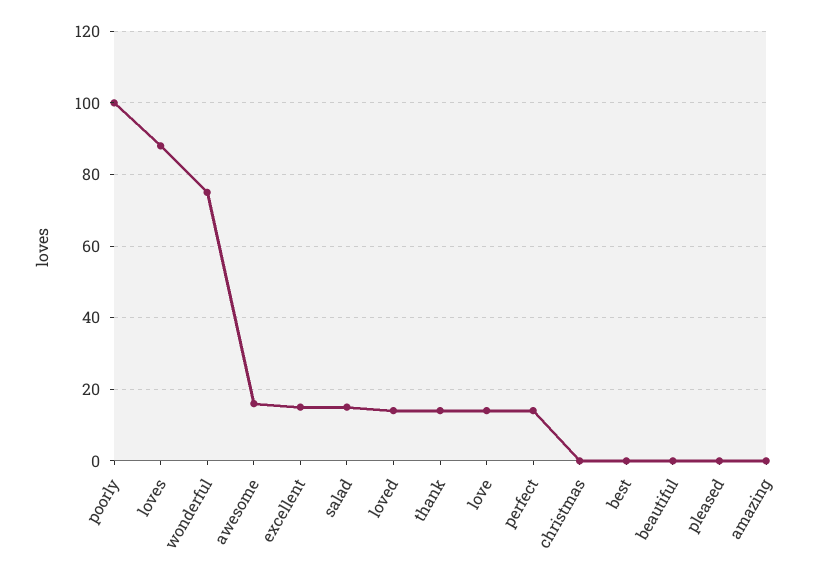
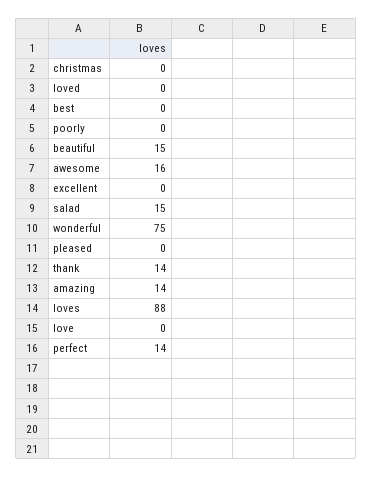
  {
-   "poorly": 100,
+   "poorly": 0,
    "loves": 88,
    "wonderful": 75,
    "awesome": 16,
-   "excellent": 15,
+   "excellent": 0,
    "salad": 15,
-   "loved": 15,
+   "loved": 0,
    "thank": 14,
-   "love": 15,
+   "love": 0,
    "perfect": 14,
    "christmas": 0,
    "best": 0,
-   "beautiful": 0,
+   "beautiful": 15,
    "pleased": 0,
-   "amazing": 0
+   "amazing": 14
  }

